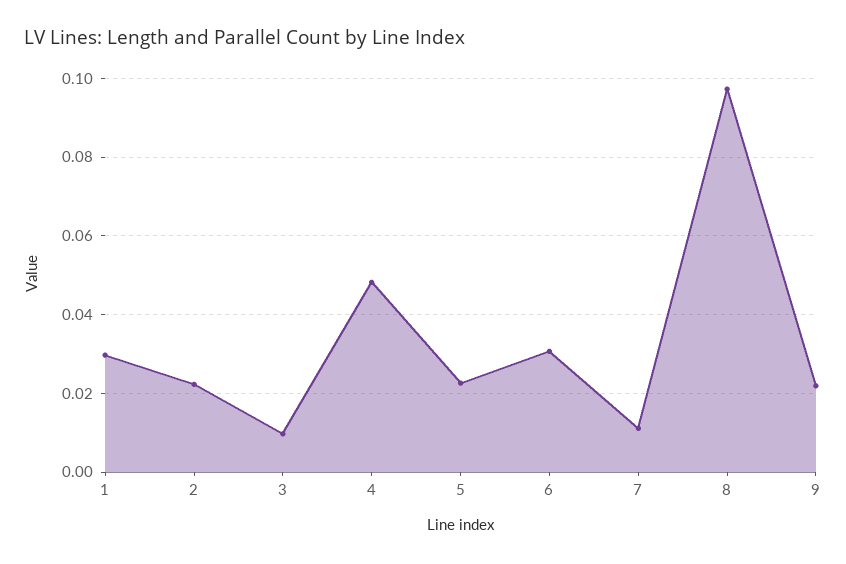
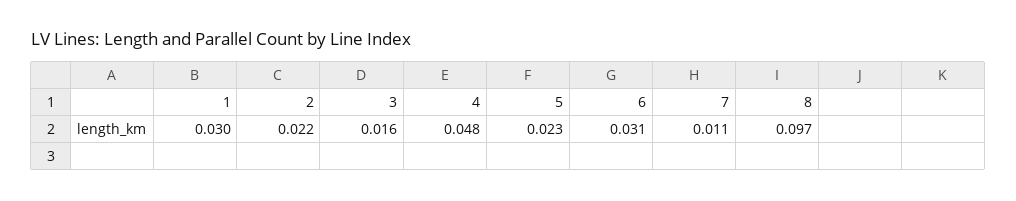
  {
    "1": 0.03,
    "2": 0.022,
-   "3": 0.01,
+   "3": 0.016,
    "4": 0.048,
    "5": 0.023,
    "6": 0.031,
    "7": 0.011,
-   "8": 0.097,
+   "8": 0.097
-   "9": 0.022
  }

